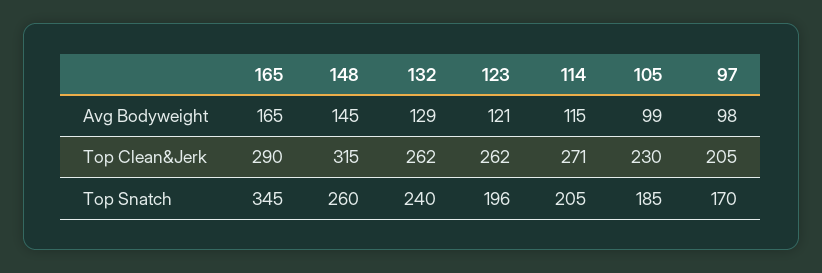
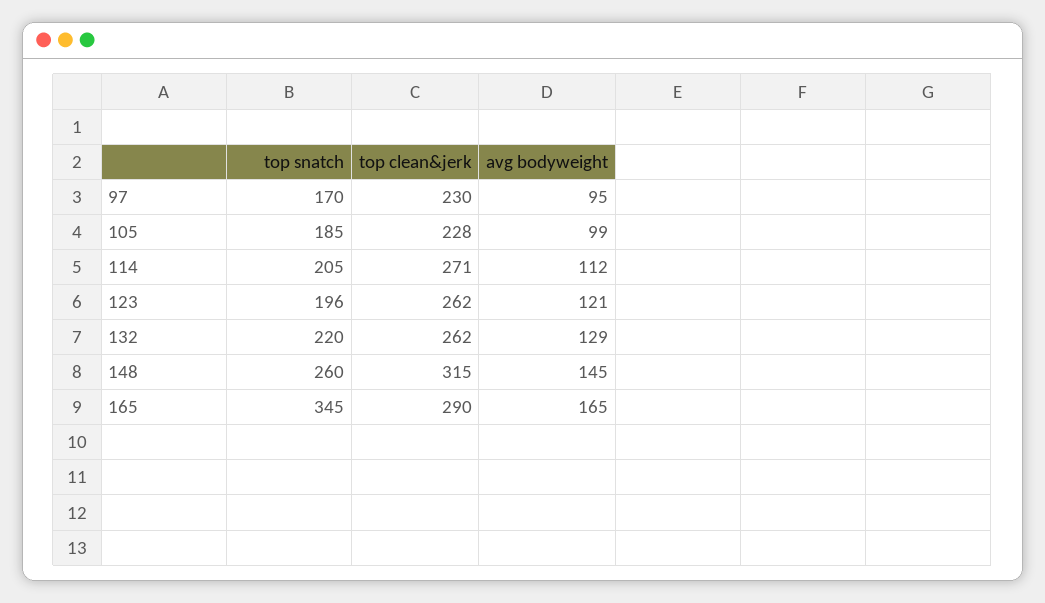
  {
    "165": {
      "Avg Bodyweight": 165,
      "Top Clean&Jerk": 290,
      "Top Snatch": 345
    },
    "148": {
      "Avg Bodyweight": 145,
      "Top Clean&Jerk": 315,
      "Top Snatch": 260
    },
    "132": {
      "Avg Bodyweight": 129,
      "Top Clean&Jerk": 262,
-     "Top Snatch": 240
+     "Top Snatch": 220
    },
    "123": {
      "Avg Bodyweight": 121,
      "Top Clean&Jerk": 262,
      "Top Snatch": 196
    },
    "114": {
-     "Avg Bodyweight": 115,
+     "Avg Bodyweight": 112,
      "Top Clean&Jerk": 271,
      "Top Snatch": 205
    },
    "105": {
      "Avg Bodyweight": 99,
-     "Top Clean&Jerk": 230,
+     "Top Clean&Jerk": 228,
      "Top Snatch": 185
    },
    "97": {
-     "Avg Bodyweight": 98,
+     "Avg Bodyweight": 95,
-     "Top Clean&Jerk": 205,
+     "Top Clean&Jerk": 230,
      "Top Snatch": 170
    }
  }

